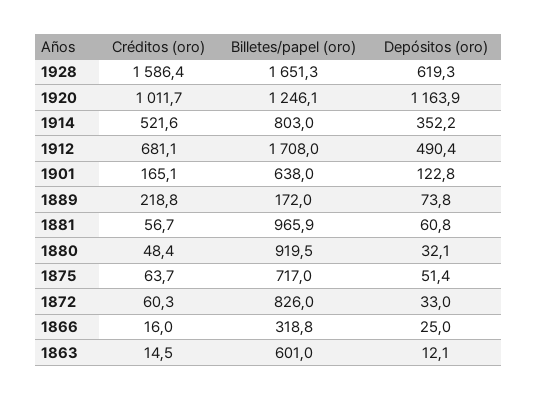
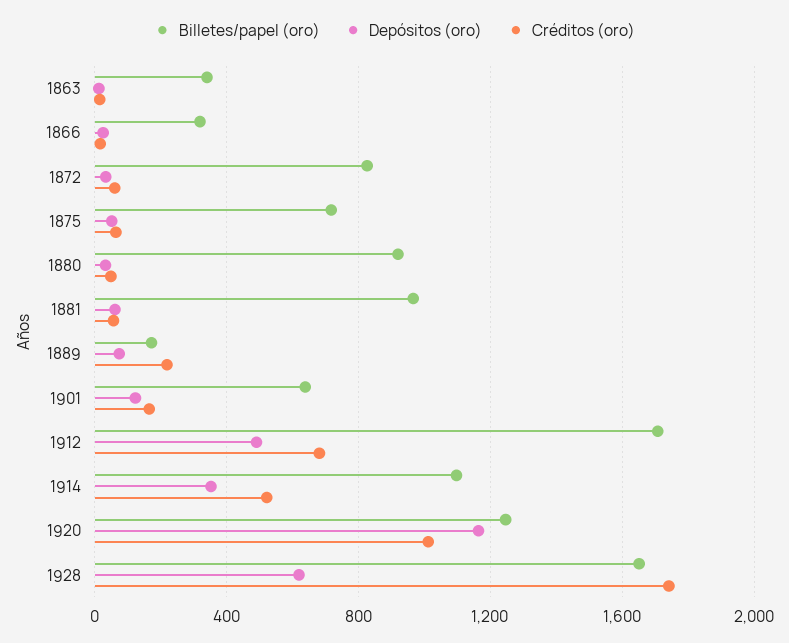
  {
    "Créditos (oro)": {
-     "1928": 1586.4,
+     "1928": 1750,
      "1920": 1011.7,
      "1914": 521.6,
      "1912": 681.1,
      "1901": 165.1,
      "1889": 218.8,
      "1881": 56.7,
      "1880": 48.4,
      "1875": 63.7,
      "1872": 60.3,
      "1866": 16,
      "1863": 14.5
    },
    "Billetes/papel (oro)": {
      "1928": 1651.3,
      "1920": 1246.1,
-     "1914": 803,
+     "1914": 1100,
      "1912": 1708,
      "1901": 638,
      "1889": 172,
      "1881": 965.9,
      "1880": 919.5,
      "1875": 717,
      "1872": 826,
      "1866": 318.8,
-     "1863": 601
+     "1863": 350
    },
    "Depósitos (oro)": {
      "1928": 619.3,
      "1920": 1163.9,
      "1914": 352.2,
      "1912": 490.4,
      "1901": 122.8,
      "1889": 73.8,
      "1881": 60.8,
      "1880": 32.1,
      "1875": 51.4,
      "1872": 33,
      "1866": 25,
      "1863": 12.1
    }
  }

